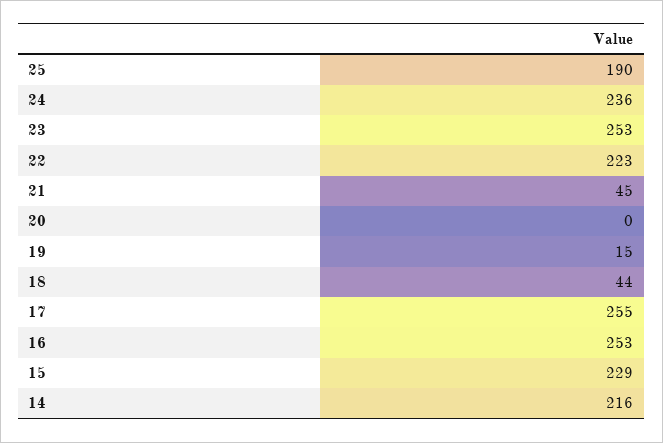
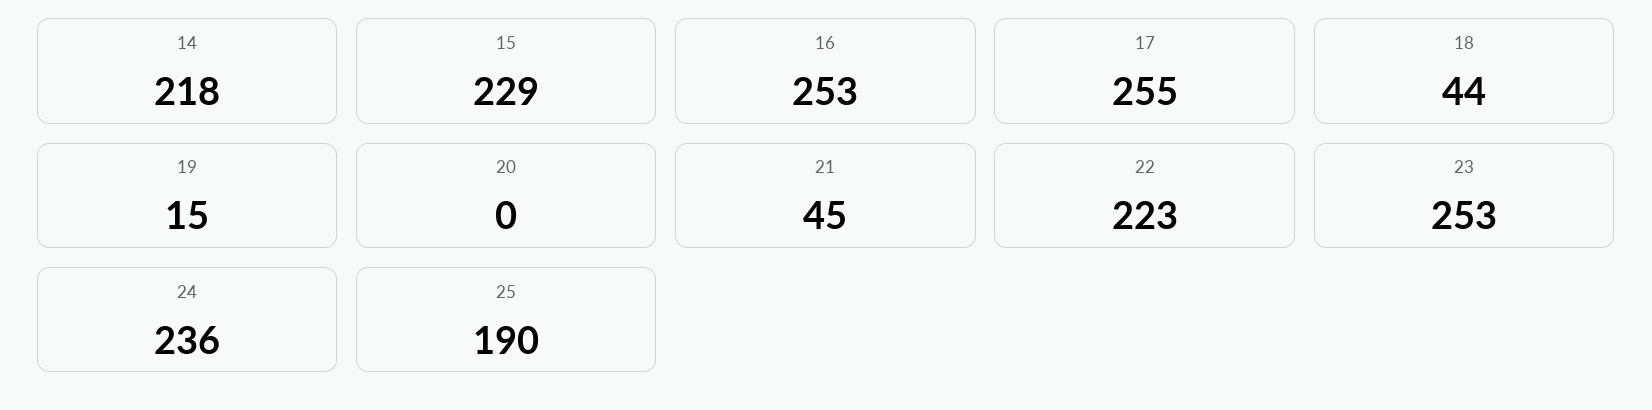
  {
    "25": 190,
    "24": 236,
    "23": 253,
    "22": 223,
    "21": 45,
    "20": 0,
    "19": 15,
    "18": 44,
    "17": 255,
    "16": 253,
    "15": 229,
-   "14": 216
+   "14": 218
  }

